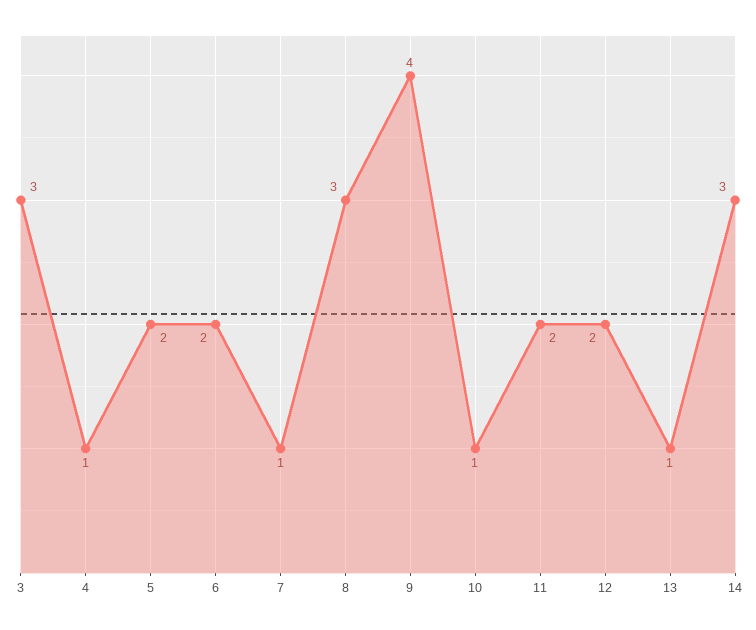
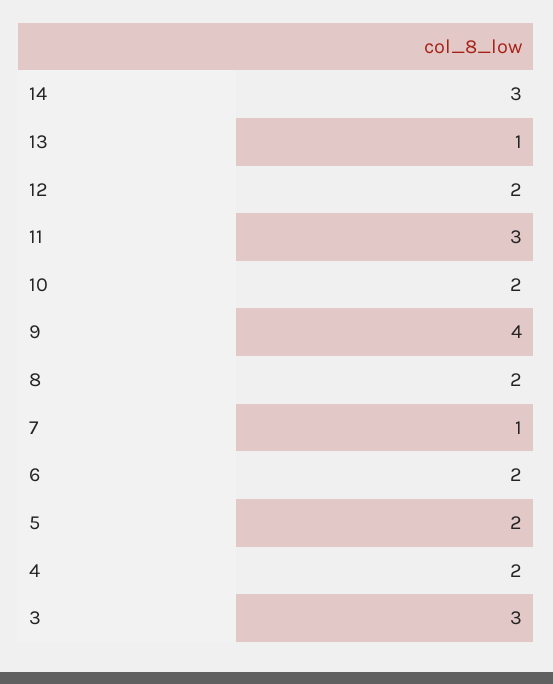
  {
    "3": 3,
-   "4": 1,
+   "4": 2,
    "5": 2,
    "6": 2,
    "7": 1,
-   "8": 3,
+   "8": 2,
    "9": 4,
-   "10": 1,
+   "10": 2,
-   "11": 2,
+   "11": 3,
    "12": 2,
    "13": 1,
    "14": 3
  }

